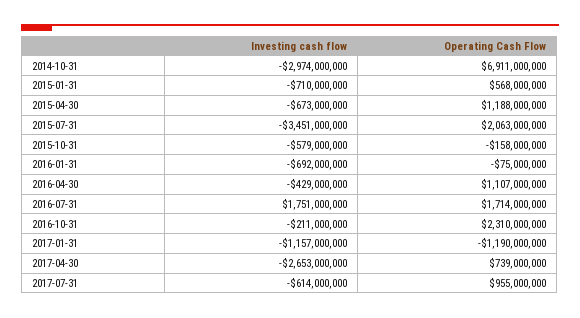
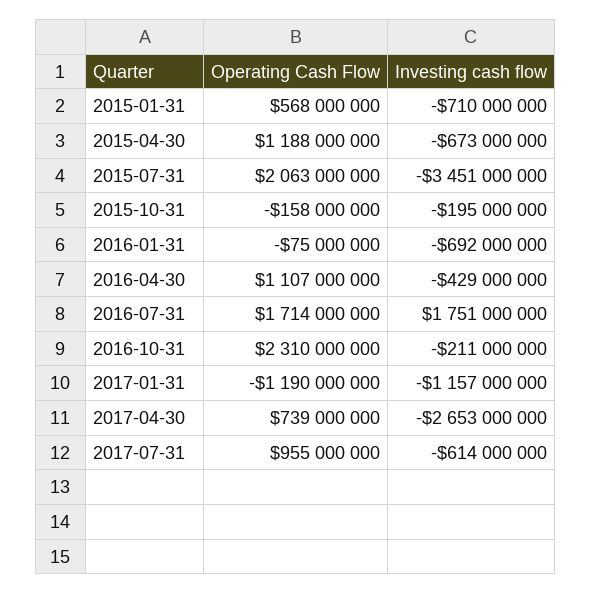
  {
    "Investing cash flow": {
-     "2014-10-31": -2974000000,
      "2015-01-31": -710000000,
      "2015-04-30": -673000000,
      "2015-07-31": -3451000000,
-     "2015-10-31": -579000000,
+     "2015-10-31": -195000000,
      "2016-01-31": -692000000,
      "2016-04-30": -429000000,
      "2016-07-31": 1751000000,
      "2016-10-31": -211000000,
      "2017-01-31": -1157000000,
      "2017-04-30": -2653000000,
      "2017-07-31": -614000000
    },
    "Operating Cash Flow": {
-     "2014-10-31": 6911000000,
      "2015-01-31": 568000000,
      "2015-04-30": 1188000000,
      "2015-07-31": 2063000000,
      "2015-10-31": -158000000,
      "2016-01-31": -75000000,
      "2016-04-30": 1107000000,
      "2016-07-31": 1714000000,
      "2016-10-31": 2310000000,
      "2017-01-31": -1190000000,
      "2017-04-30": 739000000,
      "2017-07-31": 955000000
    }
  }

